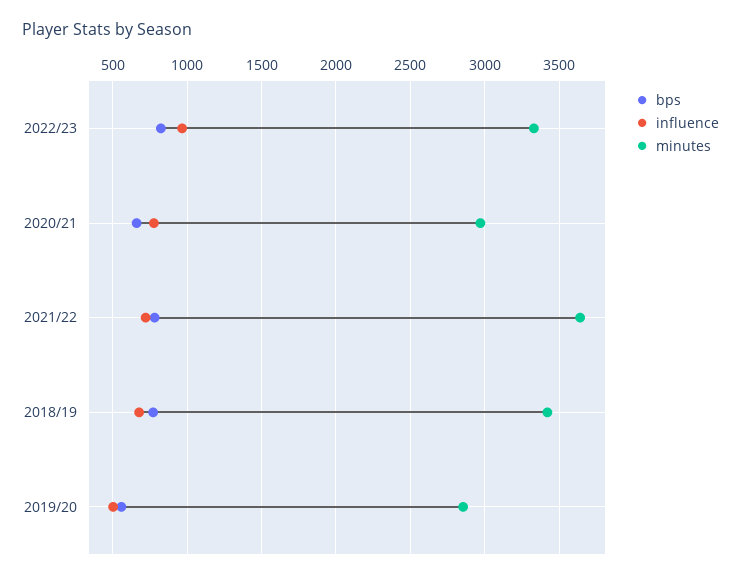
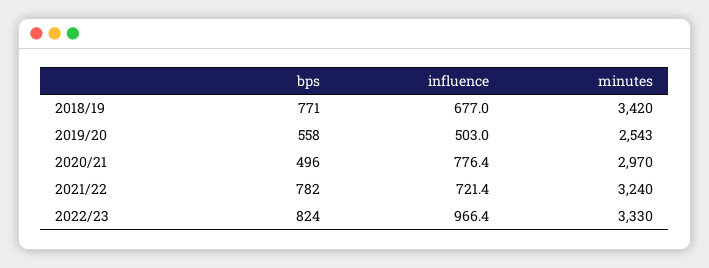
  {
    "bps": {
      "2022/23": 824,
-     "2020/21": 650,
+     "2020/21": 496,
      "2021/22": 782,
      "2018/19": 771,
      "2019/20": 558
    },
    "influence": {
      "2022/23": 966.4,
      "2020/21": 776.4,
      "2021/22": 721.4,
      "2018/19": 677,
      "2019/20": 503
    },
    "minutes": {
      "2022/23": 3330,
      "2020/21": 2970,
-     "2021/22": 3650,
+     "2021/22": 3240,
      "2018/19": 3420,
-     "2019/20": 2850
+     "2019/20": 2543
    }
  }

